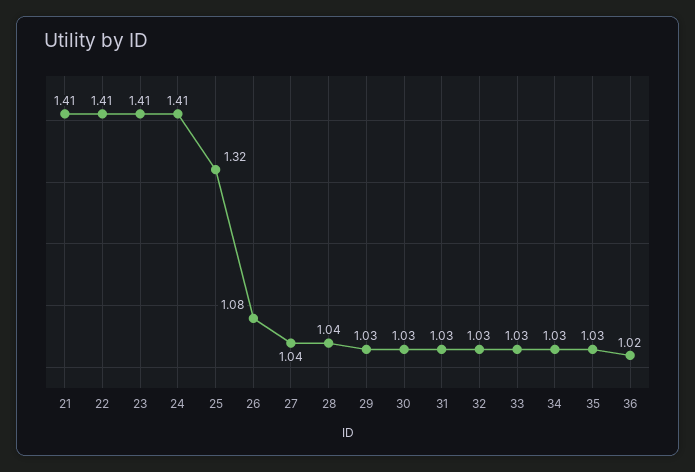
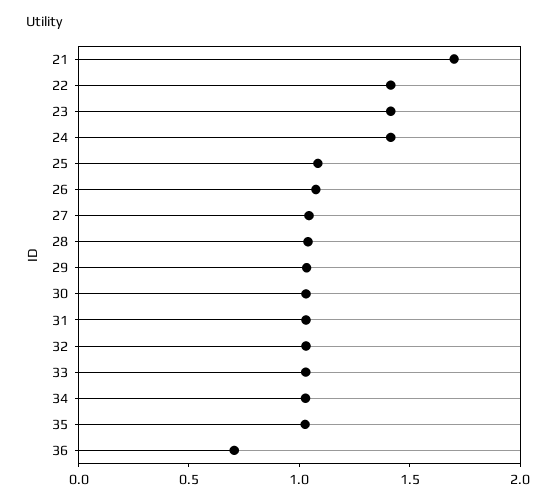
  {
-   "21": 1.41,
+   "21": 1.7,
    "22": 1.41,
    "23": 1.41,
    "24": 1.41,
-   "25": 1.32,
+   "25": 1.1,
    "26": 1.08,
    "27": 1.04,
    "28": 1.04,
    "29": 1.03,
    "30": 1.03,
    "31": 1.03,
    "32": 1.03,
    "33": 1.03,
    "34": 1.03,
    "35": 1.03,
-   "36": 1.02
+   "36": 0.7
  }

